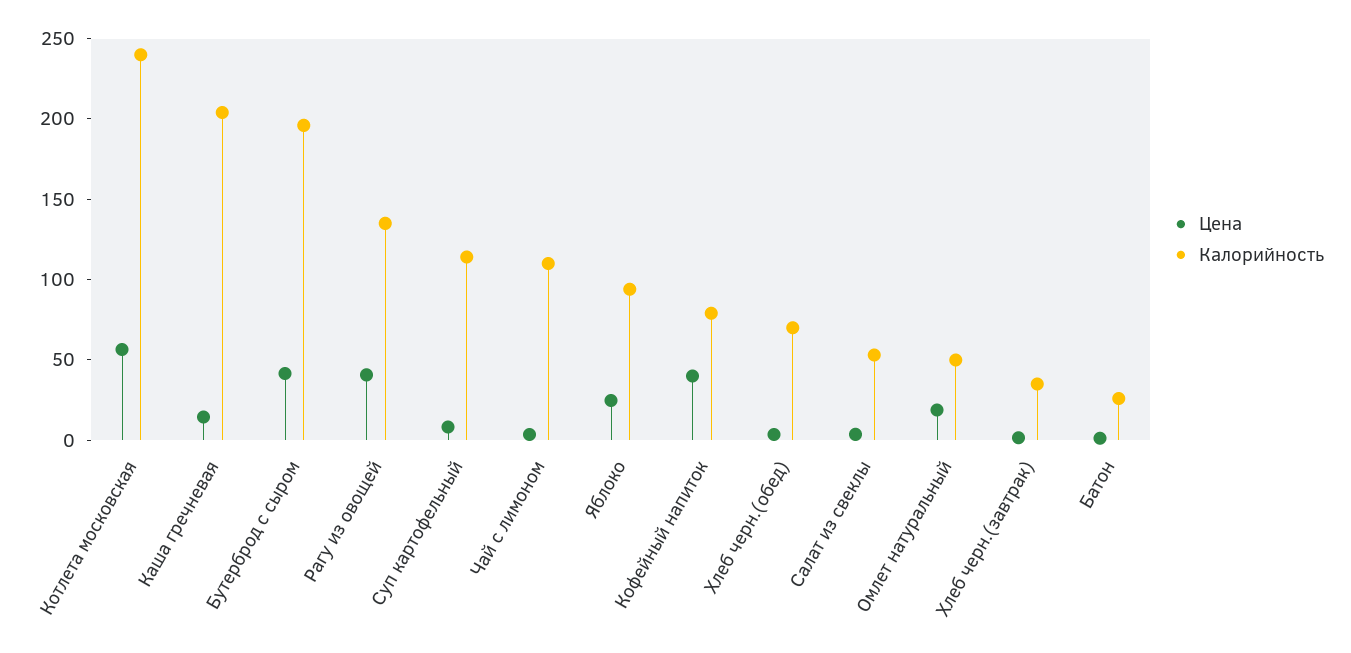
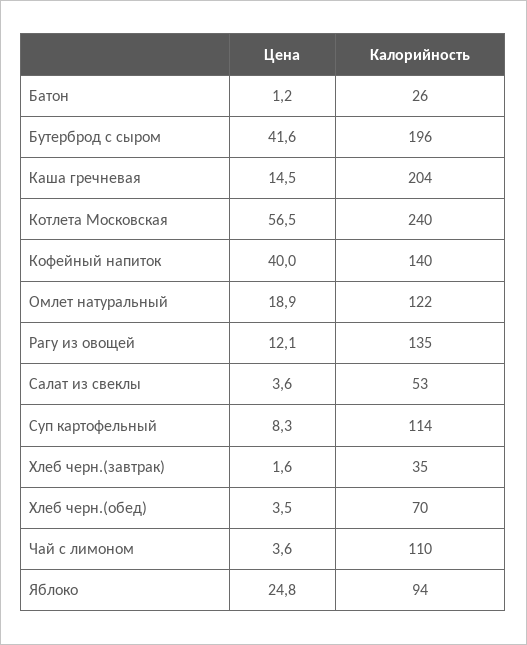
  {
    "Цена": {
      "Котлета московская": 56.5,
      "Каша гречневая": 14.5,
      "Бутерброд с сыром": 41.6,
-     "Рагу из овощей": 40,
+     "Рагу из овощей": 12.1,
      "Суп картофельный": 8.3,
      "Чай с лимоном": 3.6,
      "Яблоко": 24.8,
      "Кофейный напиток": 40,
      "Хлеб черн.(обед)": 3.5,
      "Салат из свеклы": 3.6,
      "Омлет натуральный": 18.9,
      "Хлеб черн.(завтрак)": 1.6,
      "Батон": 1.2
    },
    "Калорийность": {
      "Котлета московская": 240,
      "Каша гречневая": 204,
      "Бутерброд с сыром": 196,
      "Рагу из овощей": 135,
      "Суп картофельный": 114,
      "Чай с лимоном": 110,
      "Яблоко": 94,
-     "Кофейный напиток": 80,
+     "Кофейный напиток": 140,
      "Хлеб черн.(обед)": 70,
      "Салат из свеклы": 53,
-     "Омлет натуральный": 50,
+     "Омлет натуральный": 122,
      "Хлеб черн.(завтрак)": 35,
      "Батон": 26
    }
  }

